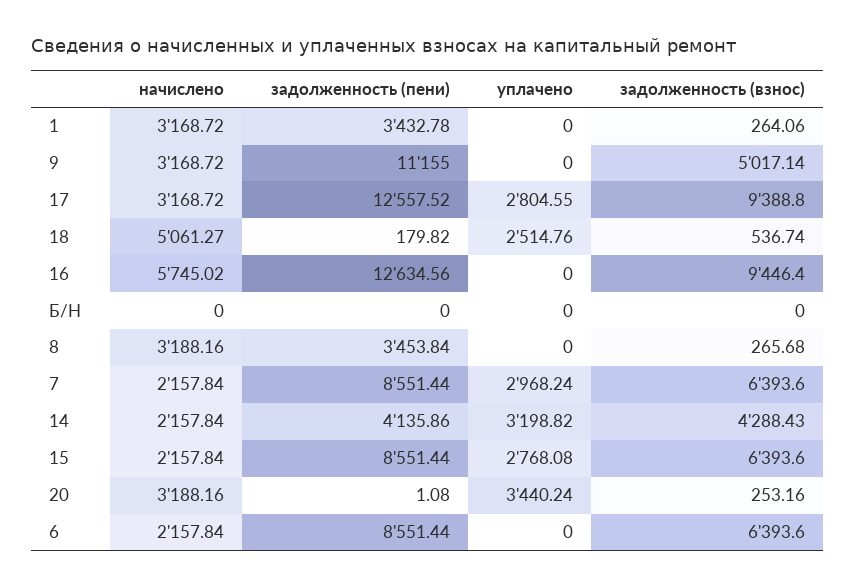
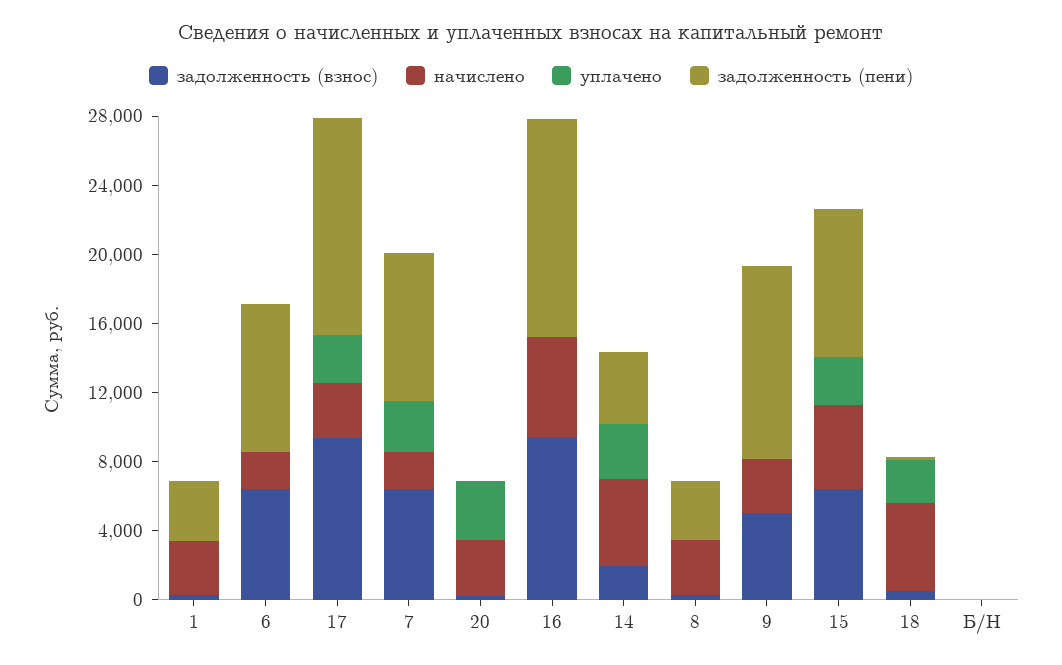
  {
    "начислено": {
      "1": 3168.72,
      "9": 3168.72,
      "17": 3168.72,
      "18": 5061.27,
      "16": 5745.02,
      "Б/Н": 0,
      "8": 3188.16,
      "7": 2157.84,
-     "14": 2157.84,
+     "14": 5000,
-     "15": 2157.84,
+     "15": 5000,
      "20": 3188.16,
      "6": 2157.84
    },
    "задолженность (пени)": {
      "1": 3432.78,
      "9": 11155,
      "17": 12557.52,
      "18": 179.82,
      "16": 12634.56,
      "Б/Н": 0,
      "8": 3453.84,
      "7": 8551.44,
      "14": 4135.86,
      "15": 8551.44,
      "20": 1.08,
      "6": 8551.44
    },
    "уплачено": {
      "1": 0,
      "9": 0,
      "17": 2804.55,
      "18": 2514.76,
      "16": 0,
      "Б/Н": 0,
      "8": 0,
      "7": 2968.24,
      "14": 3198.82,
      "15": 2768.08,
      "20": 3440.24,
      "6": 0
    },
    "задолженность (взнос)": {
      "1": 264.06,
      "9": 5017.14,
      "17": 9388.8,
      "18": 536.74,
      "16": 9446.4,
      "Б/Н": 0,
      "8": 265.68,
      "7": 6393.6,
-     "14": 4288.43,
+     "14": 2000,
      "15": 6393.6,
      "20": 253.16,
      "6": 6393.6
    }
  }

